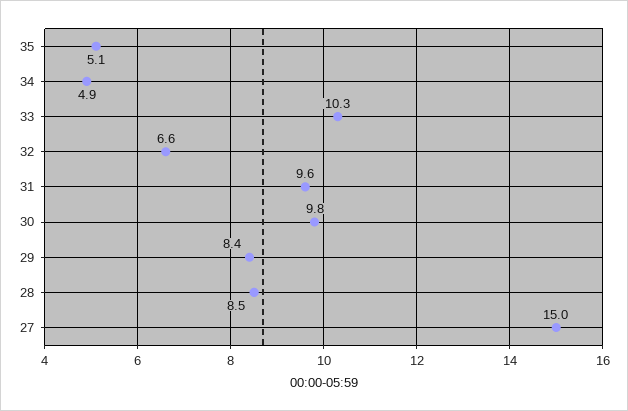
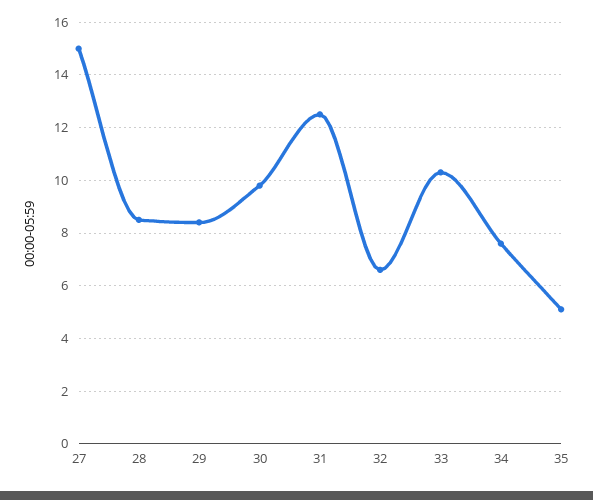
  {
    "35": 5.1,
-   "34": 4.9,
+   "34": 7.5,
    "33": 10.3,
    "32": 6.6,
-   "31": 9.6,
+   "31": 12.5,
    "30": 9.8,
    "29": 8.4,
    "28": 8.5,
    "27": 15
  }

